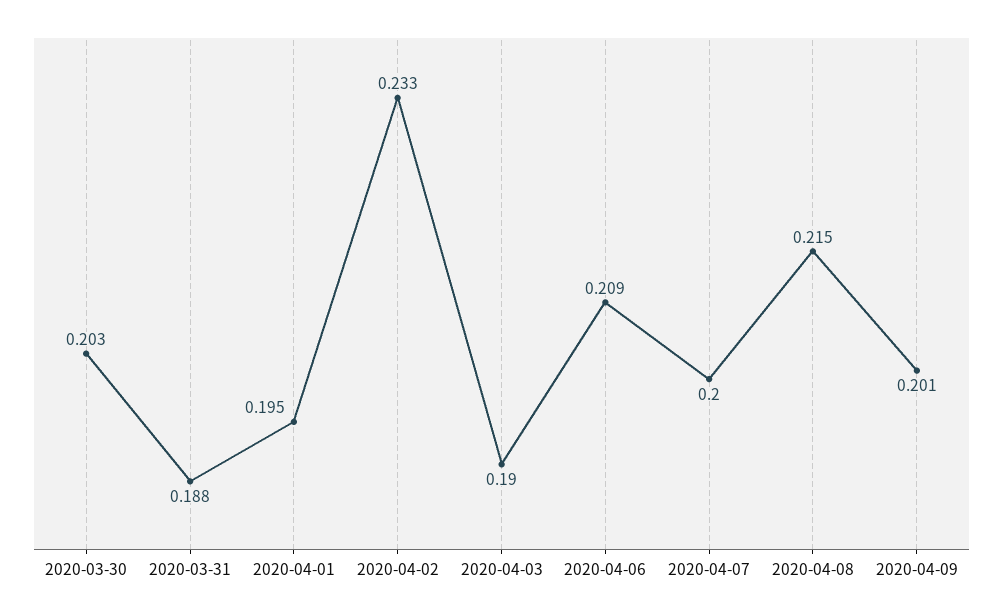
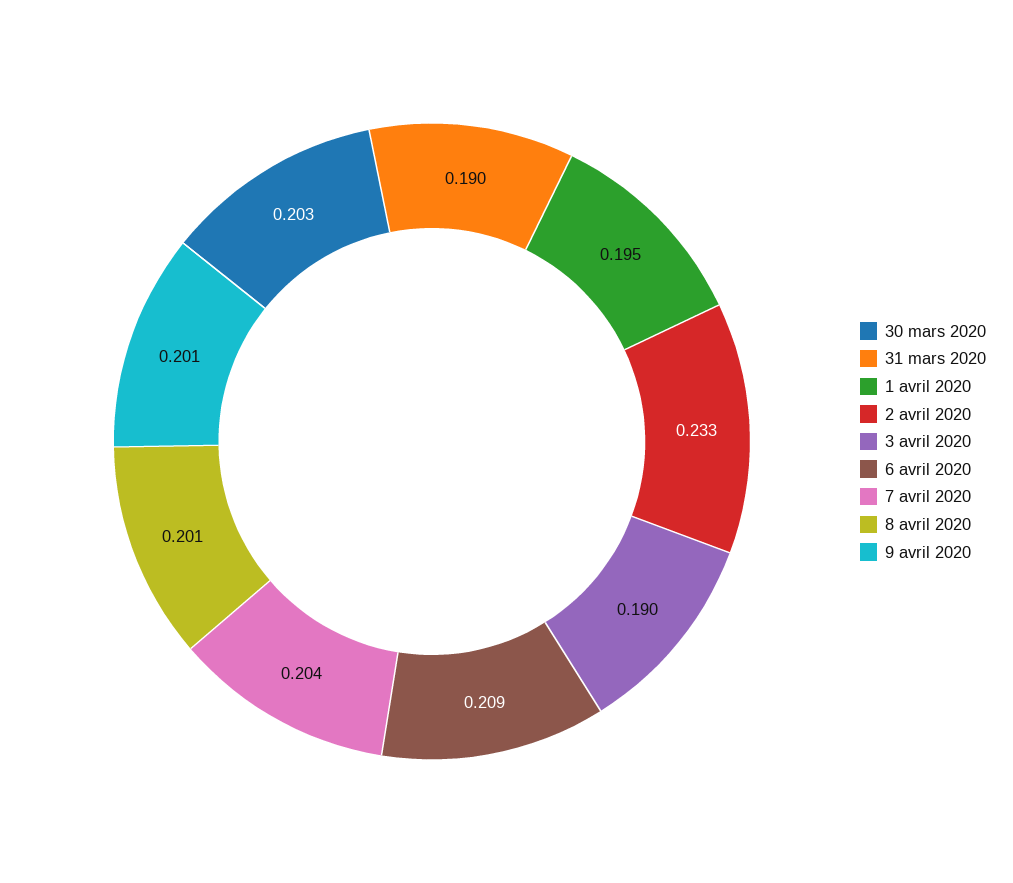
  {
    "2020-03-30": 0.203,
-   "2020-03-31": 0.188,
+   "2020-03-31": 0.19,
    "2020-04-01": 0.195,
    "2020-04-02": 0.233,
    "2020-04-03": 0.19,
    "2020-04-06": 0.209,
-   "2020-04-07": 0.2,
+   "2020-04-07": 0.204,
-   "2020-04-08": 0.215,
+   "2020-04-08": 0.201,
    "2020-04-09": 0.201
  }

